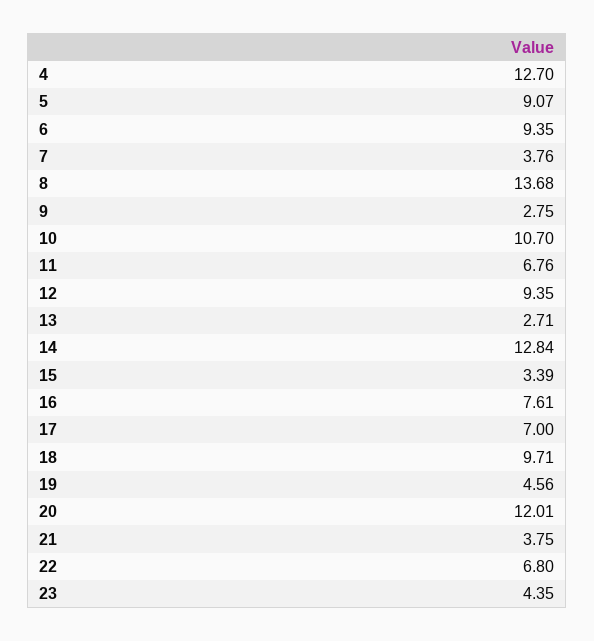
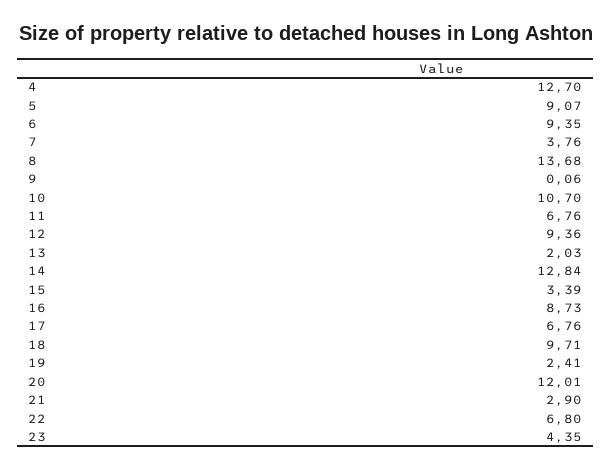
  {
    "4": 12.7,
    "5": 9.07,
    "6": 9.35,
    "7": 3.76,
    "8": 13.68,
-   "9": 2.75,
+   "9": 0.06,
    "10": 10.7,
    "11": 6.76,
-   "12": 9.35,
+   "12": 9.36,
-   "13": 2.71,
+   "13": 2.03,
    "14": 12.84,
    "15": 3.39,
-   "16": 7.61,
+   "16": 8.73,
-   "17": 7,
+   "17": 6.76,
    "18": 9.71,
-   "19": 4.56,
+   "19": 2.41,
    "20": 12.01,
-   "21": 3.75,
+   "21": 2.9,
    "22": 6.8,
    "23": 4.35
  }

